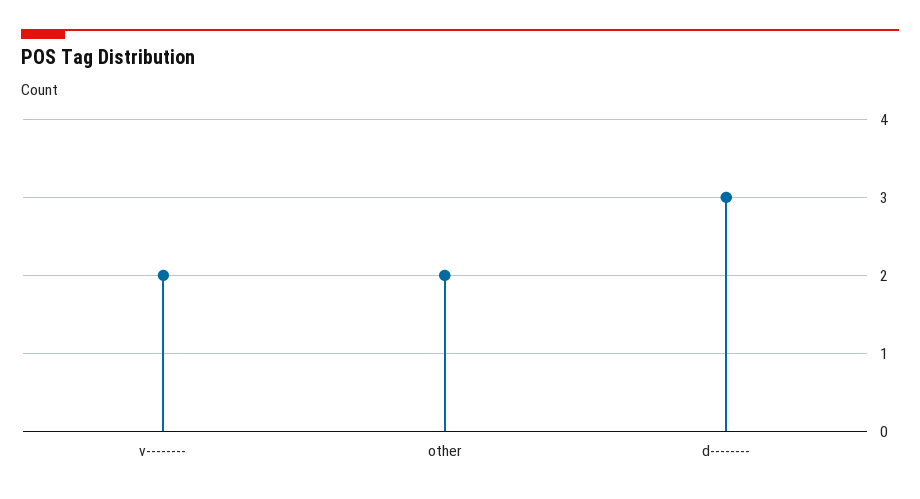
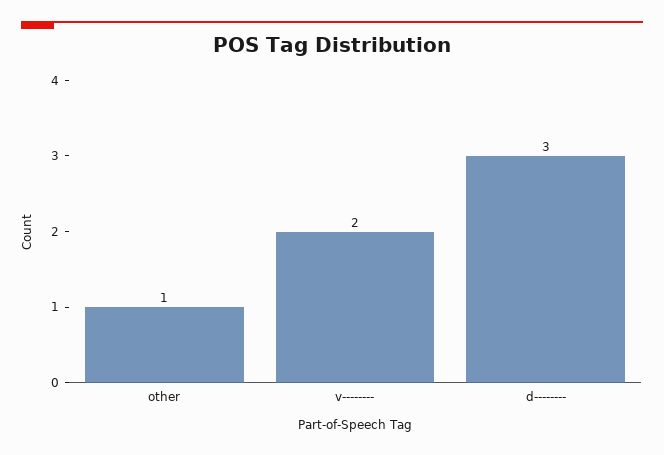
  {
    "v--------": 2,
-   "other": 2,
+   "other": 1,
    "d--------": 3
  }

